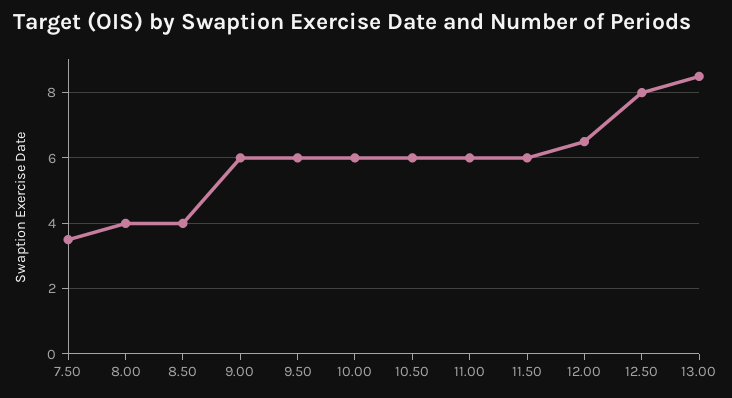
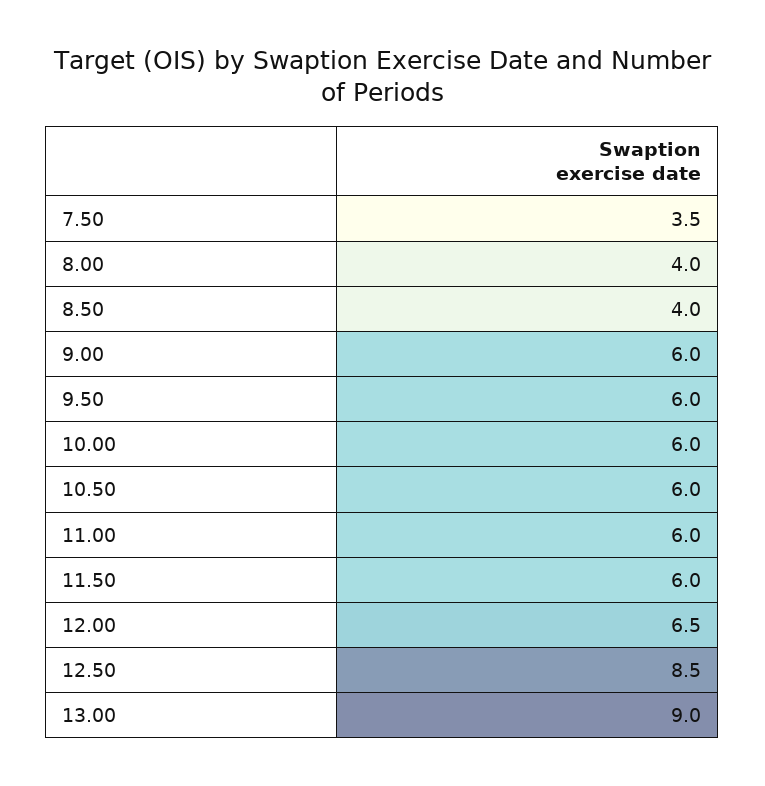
  {
    "7.50": 3.5,
    "8.00": 4,
    "8.50": 4,
    "9.00": 6,
    "9.50": 6,
    "10.00": 6,
    "10.50": 6,
    "11.00": 6,
    "11.50": 6,
    "12.00": 6.5,
-   "12.50": 8,
+   "12.50": 8.5,
-   "13.00": 8.5
+   "13.00": 9
  }

